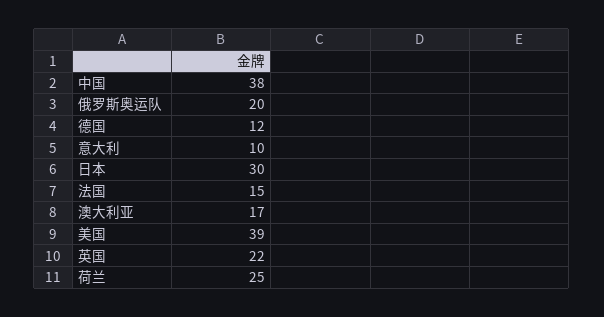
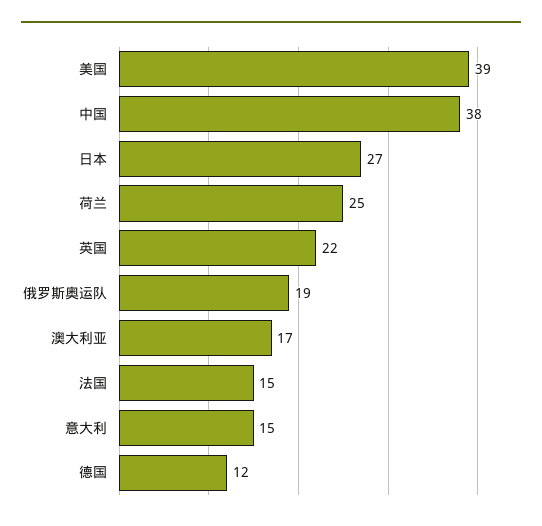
  {
    "中国": 38,
-   "俄罗斯奥运队": 20,
+   "俄罗斯奥运队": 19,
    "德国": 12,
-   "意大利": 10,
+   "意大利": 15,
-   "日本": 30,
+   "日本": 27,
    "法国": 15,
    "澳大利亚": 17,
    "美国": 39,
    "英国": 22,
    "荷兰": 25
  }

